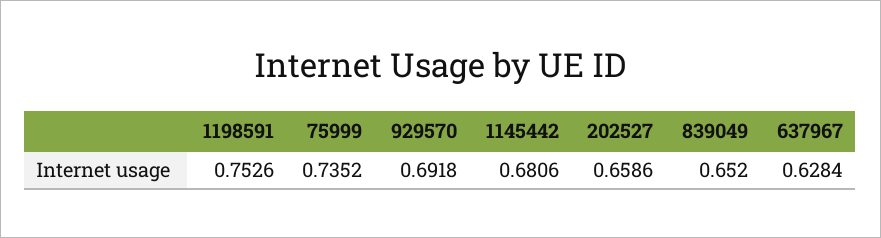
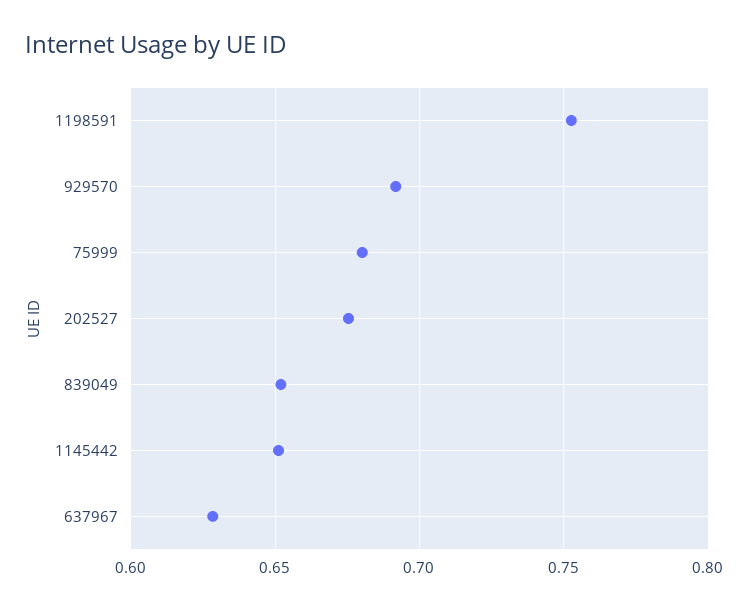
  {
    "1198591": 0.7526,
-   "75999": 0.7352,
+   "75999": 0.68,
    "929570": 0.6918,
-   "1145442": 0.6806,
+   "1145442": 0.65,
-   "202527": 0.6586,
+   "202527": 0.675,
    "839049": 0.652,
    "637967": 0.6284
  }

